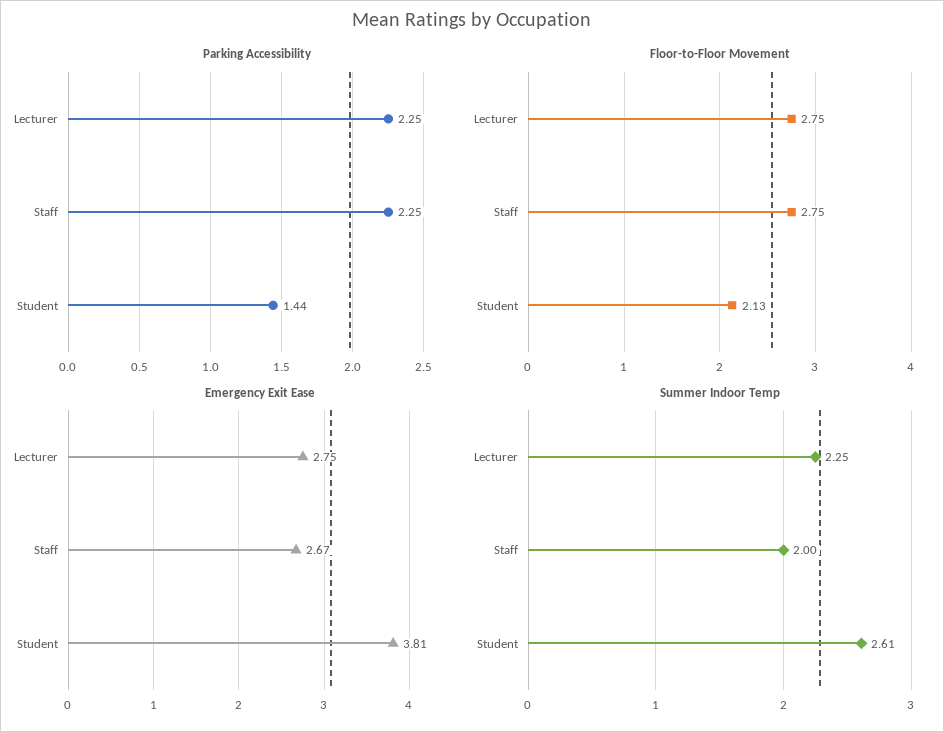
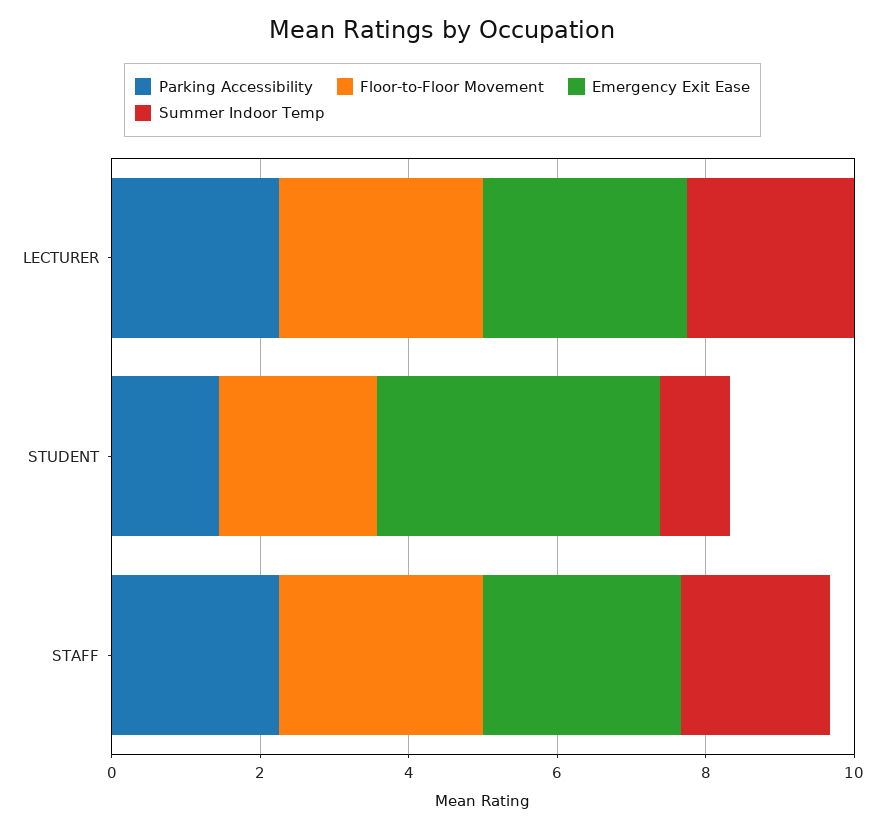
  {
    "Parking Accessibility": {
      "Lecturer": 2.25,
      "Staff": 2.25,
      "Student": 1.44
    },
    "Floor-to-Floor Movement": {
      "Lecturer": 2.75,
      "Staff": 2.75,
      "Student": 2.13
    },
    "Emergency Exit Ease": {
      "Lecturer": 2.75,
      "Staff": 2.67,
      "Student": 3.81
    },
    "Summer Indoor Temp": {
      "Lecturer": 2.25,
      "Staff": 2,
-     "Student": 2.61
+     "Student": 1
    }
  }

